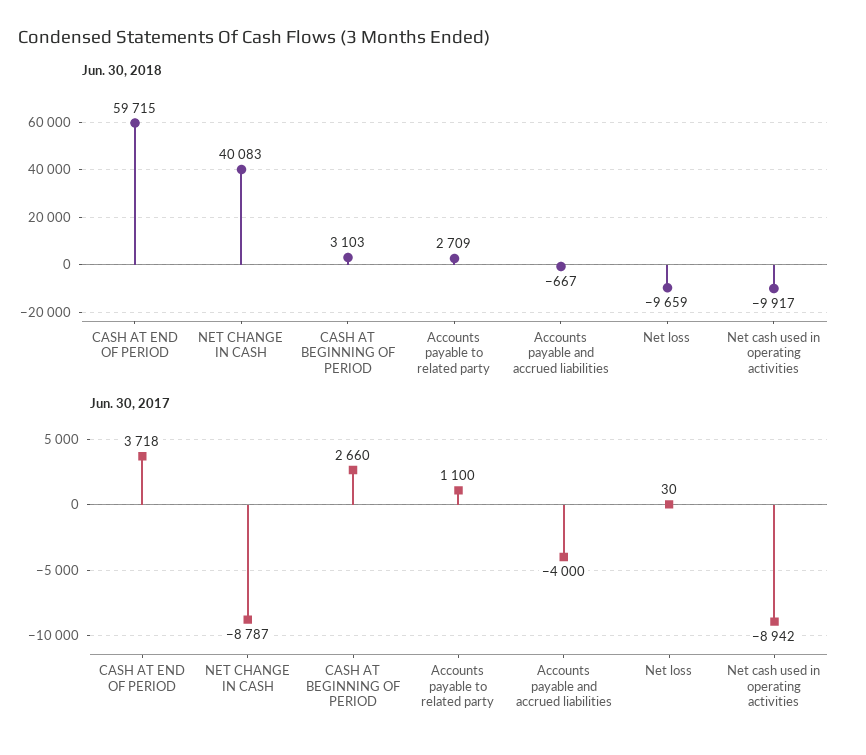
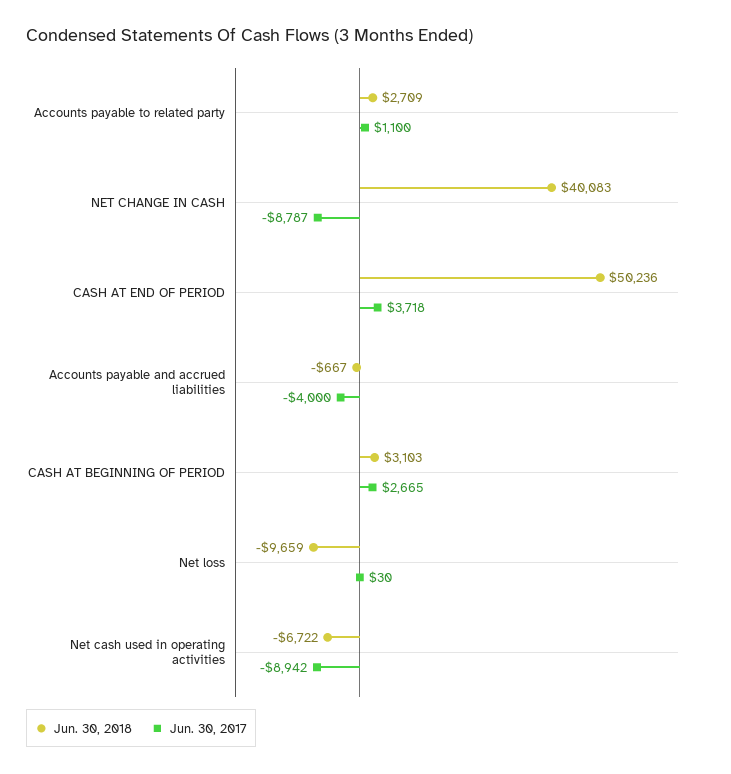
  {
    "Jun. 30, 2018": {
-     "CASH AT END OF PERIOD": 59715,
+     "CASH AT END OF PERIOD": 50236,
      "NET CHANGE IN CASH": 40083,
      "CASH AT BEGINNING OF PERIOD": 3103,
      "Accounts payable to related party": 2709,
      "Accounts payable and accrued liabilities": -667,
      "Net loss": -9659,
-     "Net cash used in operating activities": -9917
+     "Net cash used in operating activities": -6722
    },
    "Jun. 30, 2017": {
      "CASH AT END OF PERIOD": 3718,
      "NET CHANGE IN CASH": -8787,
-     "CASH AT BEGINNING OF PERIOD": 2660,
+     "CASH AT BEGINNING OF PERIOD": 2665,
      "Accounts payable to related party": 1100,
      "Accounts payable and accrued liabilities": -4000,
      "Net loss": 30,
      "Net cash used in operating activities": -8942
    }
  }

